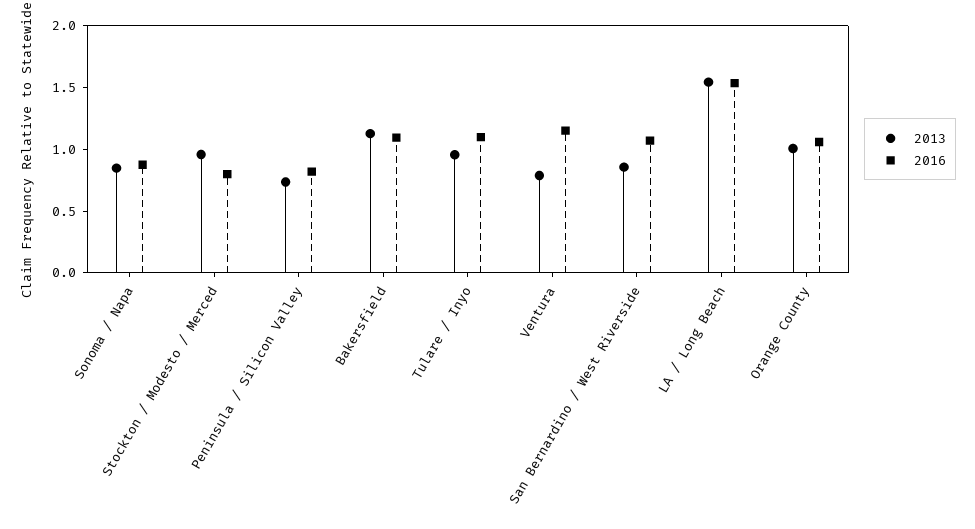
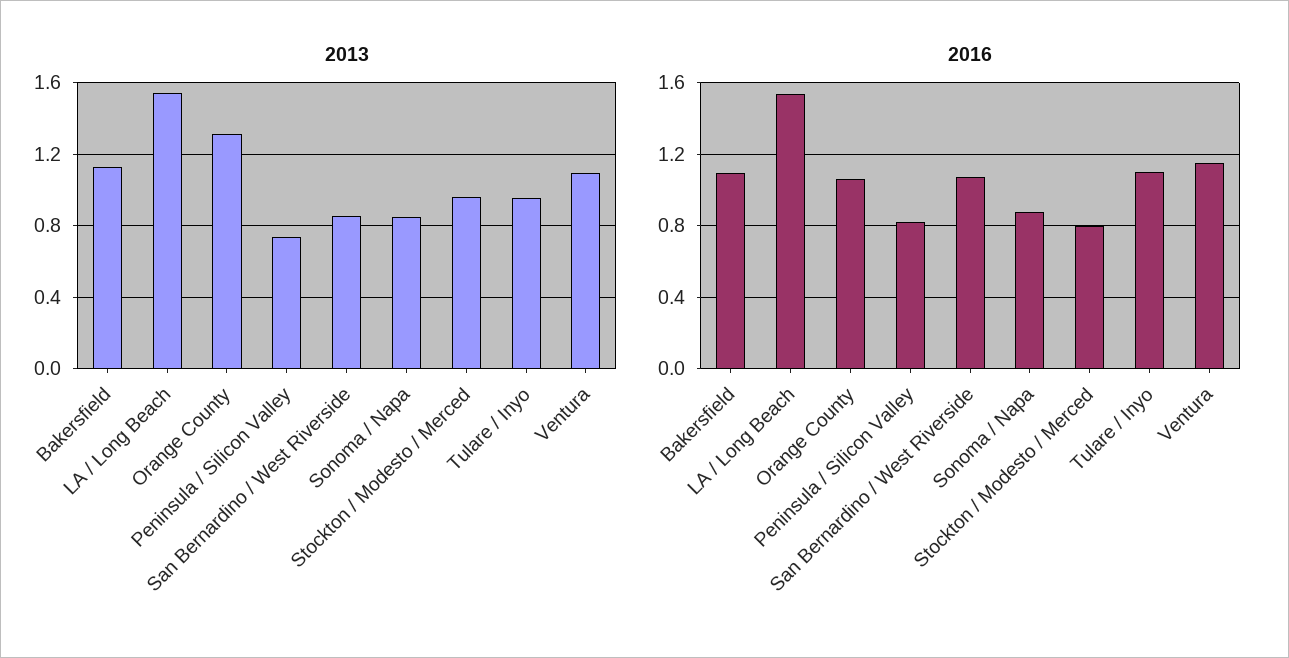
  {
    "2013": {
      "Sonoma / Napa": 0.85,
      "Stockton / Modesto / Merced": 0.95,
      "Peninsula / Silicon Valley": 0.75,
      "Bakersfield": 1.15,
      "Tulare / Inyo": 0.95,
-     "Ventura": 0.8,
+     "Ventura": 1.1,
      "San Bernardino / West Riverside": 0.85,
      "LA / Long Beach": 1.55,
-     "Orange County": 1
+     "Orange County": 1.3
    },
    "2016": {
      "Sonoma / Napa": 0.9,
      "Stockton / Modesto / Merced": 0.8,
      "Peninsula / Silicon Valley": 0.8,
      "Bakersfield": 1.1,
      "Tulare / Inyo": 1.1,
      "Ventura": 1.15,
      "San Bernardino / West Riverside": 1.05,
      "LA / Long Beach": 1.55,
      "Orange County": 1.05
    }
  }

